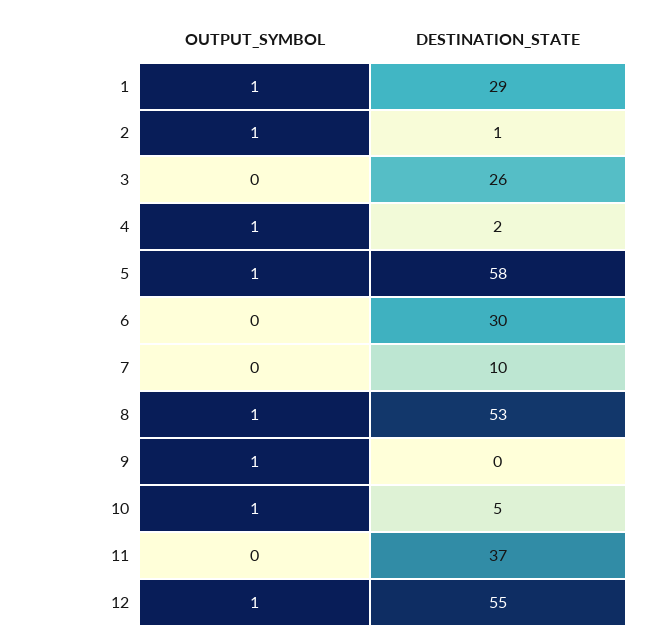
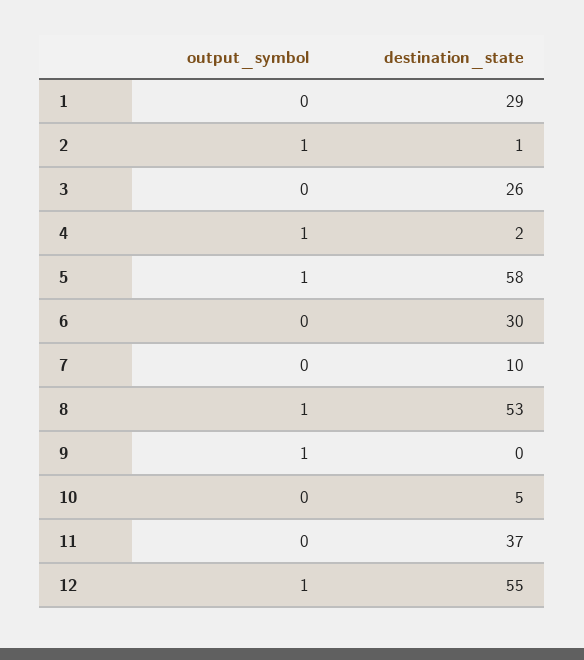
  {
    "OUTPUT_SYMBOL": {
-     "1": 1,
+     "1": 0,
      "2": 1,
      "3": 0,
      "4": 1,
      "5": 1,
      "6": 0,
      "7": 0,
      "8": 1,
      "9": 1,
-     "10": 1,
+     "10": 0,
      "11": 0,
      "12": 1
    },
    "DESTINATION_STATE": {
      "1": 29,
      "2": 1,
      "3": 26,
      "4": 2,
      "5": 58,
      "6": 30,
      "7": 10,
      "8": 53,
      "9": 0,
      "10": 5,
      "11": 37,
      "12": 55
    }
  }

